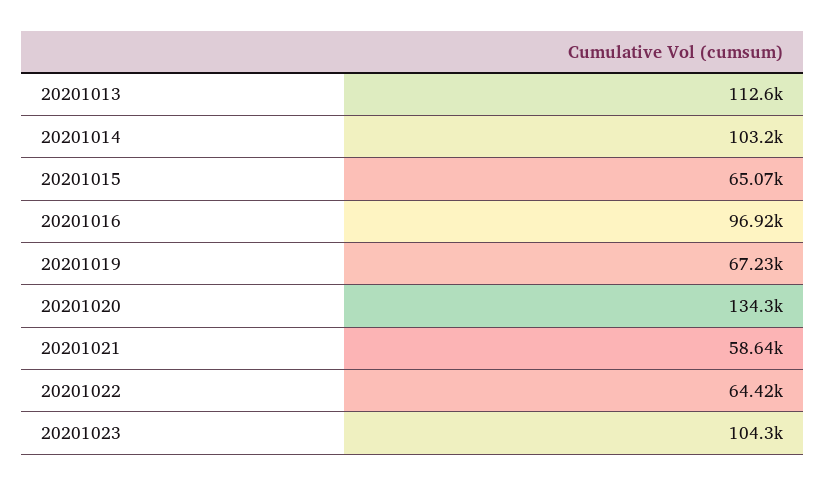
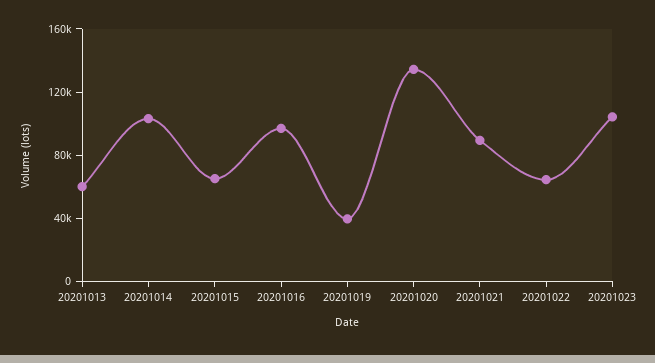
  {
-   "20201013": 112600,
+   "20201013": 60000,
    "20201014": 103200,
    "20201015": 65070,
    "20201016": 96920,
-   "20201019": 67230,
+   "20201019": 40000,
    "20201020": 134300,
-   "20201021": 58640,
+   "20201021": 90000,
    "20201022": 64420,
    "20201023": 104300
  }

